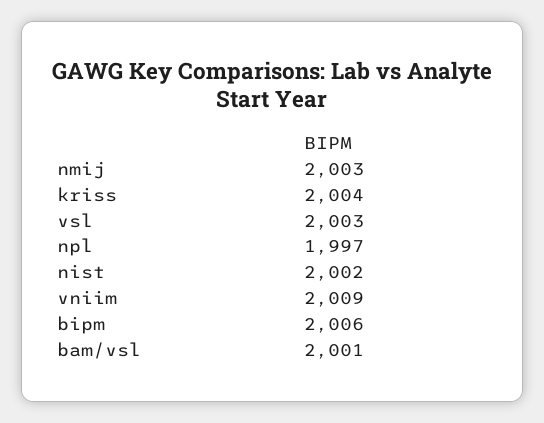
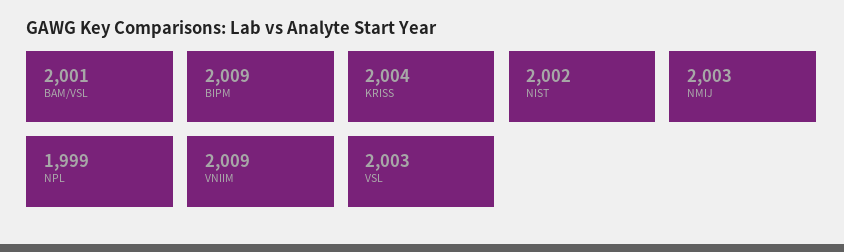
  {
    "nmij": 2003,
    "kriss": 2004,
    "vsl": 2003,
-   "npl": 1997,
+   "npl": 1999,
    "nist": 2002,
    "vniim": 2009,
-   "bipm": 2006,
+   "bipm": 2009,
    "bam/vsl": 2001
  }

